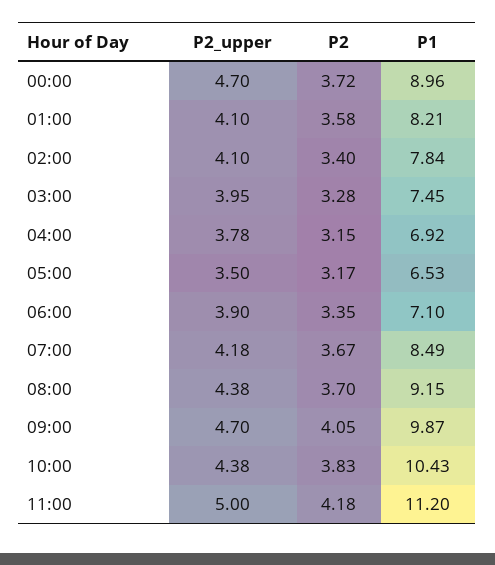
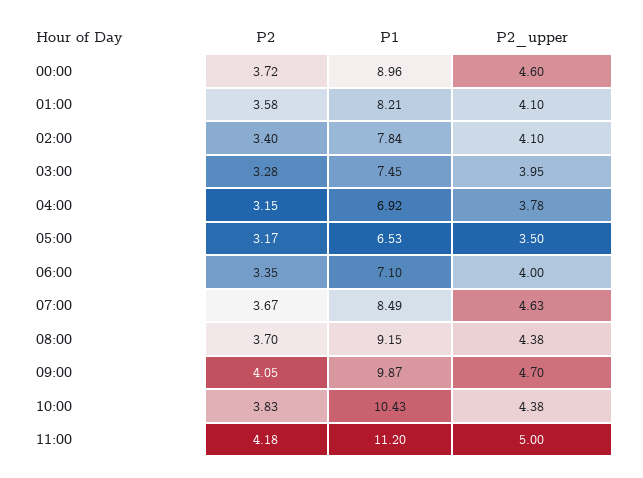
  {
    "P2_upper": {
-     "00:00": 4.7,
+     "00:00": 4.6,
      "01:00": 4.1,
      "02:00": 4.1,
      "03:00": 3.95,
      "04:00": 3.78,
      "05:00": 3.5,
-     "06:00": 3.9,
+     "06:00": 4,
-     "07:00": 4.18,
+     "07:00": 4.63,
      "08:00": 4.38,
      "09:00": 4.7,
      "10:00": 4.38,
      "11:00": 5
    },
    "P2": {
      "00:00": 3.72,
      "01:00": 3.58,
      "02:00": 3.4,
      "03:00": 3.28,
      "04:00": 3.15,
      "05:00": 3.17,
      "06:00": 3.35,
      "07:00": 3.67,
      "08:00": 3.7,
      "09:00": 4.05,
      "10:00": 3.83,
      "11:00": 4.18
    },
    "P1": {
      "00:00": 8.96,
      "01:00": 8.21,
      "02:00": 7.84,
      "03:00": 7.45,
      "04:00": 6.92,
      "05:00": 6.53,
      "06:00": 7.1,
      "07:00": 8.49,
      "08:00": 9.15,
      "09:00": 9.87,
      "10:00": 10.43,
      "11:00": 11.2
    }
  }

